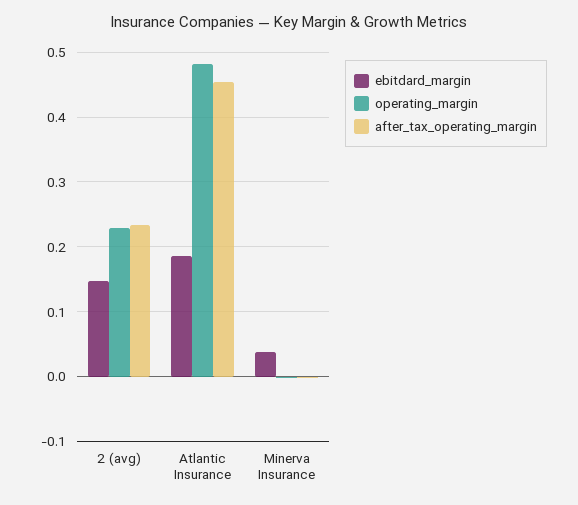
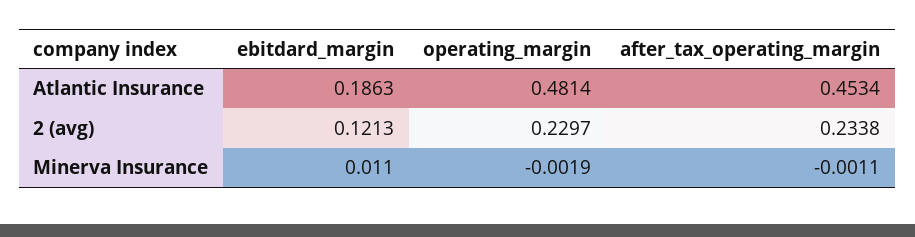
  {
    "ebitdard_margin": {
-     "2 (avg)": 0.15,
+     "2 (avg)": 0.1213,
      "Atlantic Insurance": 0.1863,
-     "Minerva Insurance": 0.04
+     "Minerva Insurance": 0.011
    },
    "operating_margin": {
      "2 (avg)": 0.2297,
      "Atlantic Insurance": 0.4814,
      "Minerva Insurance": -0.0019
    },
    "after_tax_operating_margin": {
      "2 (avg)": 0.2338,
      "Atlantic Insurance": 0.4534,
      "Minerva Insurance": -0.0011
    }
  }

